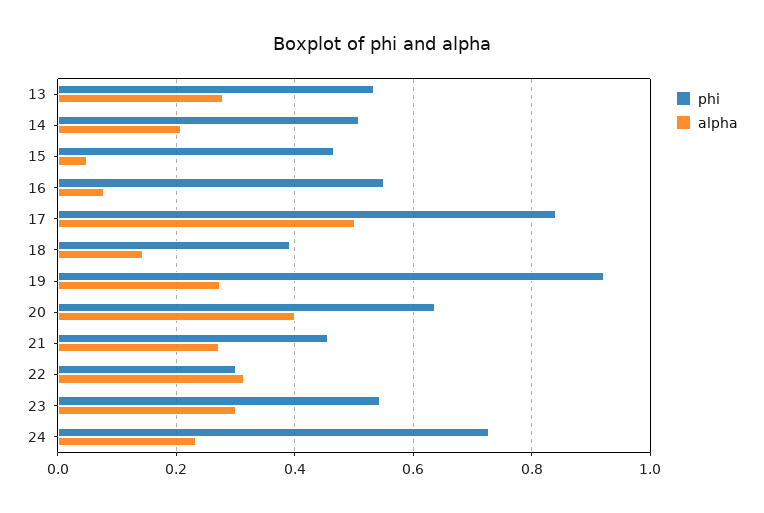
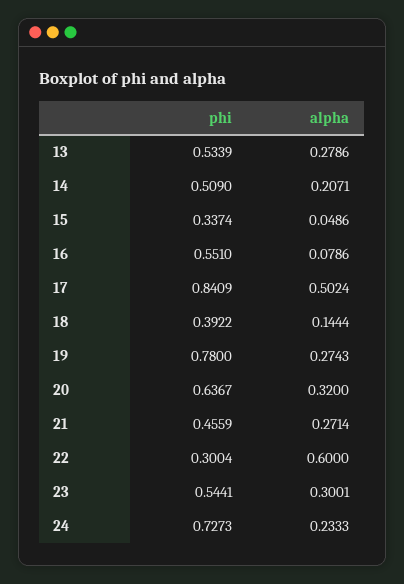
  {
    "phi": {
      "13": 0.5339,
      "14": 0.509,
-     "15": 0.46,
+     "15": 0.3374,
      "16": 0.551,
      "17": 0.8409,
      "18": 0.3922,
-     "19": 0.92,
+     "19": 0.78,
      "20": 0.6367,
      "21": 0.4559,
      "22": 0.3004,
      "23": 0.5441,
      "24": 0.7273
    },
    "alpha": {
      "13": 0.2786,
      "14": 0.2071,
      "15": 0.0486,
      "16": 0.0786,
      "17": 0.5024,
      "18": 0.1444,
      "19": 0.2743,
-     "20": 0.4,
+     "20": 0.32,
      "21": 0.2714,
-     "22": 0.32,
+     "22": 0.6,
      "23": 0.3001,
      "24": 0.2333
    }
  }

